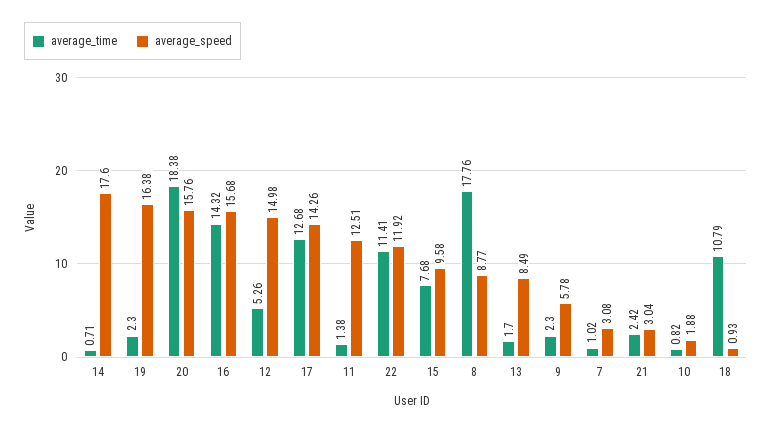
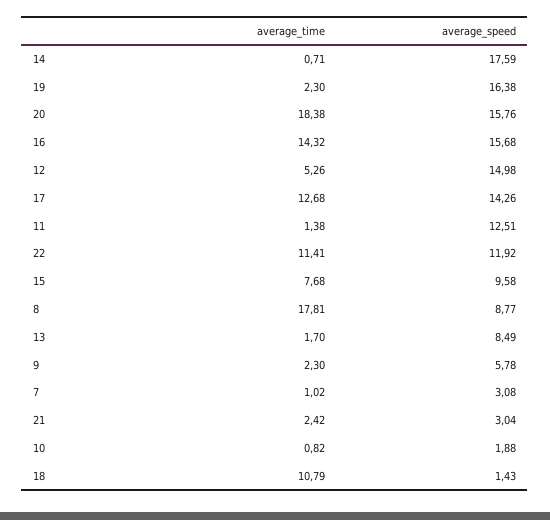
  {
    "average_time": {
      "14": 0.71,
      "19": 2.3,
      "20": 18.38,
      "16": 14.32,
      "12": 5.26,
      "17": 12.68,
      "11": 1.38,
      "22": 11.41,
      "15": 7.68,
-     "8": 17.76,
+     "8": 17.81,
      "13": 1.7,
      "9": 2.3,
      "7": 1.02,
      "21": 2.42,
      "10": 0.82,
      "18": 10.79
    },
    "average_speed": {
-     "14": 17.6,
+     "14": 17.59,
      "19": 16.38,
      "20": 15.76,
      "16": 15.68,
      "12": 14.98,
      "17": 14.26,
      "11": 12.51,
      "22": 11.92,
      "15": 9.58,
      "8": 8.77,
      "13": 8.49,
      "9": 5.78,
      "7": 3.08,
      "21": 3.04,
      "10": 1.88,
-     "18": 0.93
+     "18": 1.43
    }
  }

